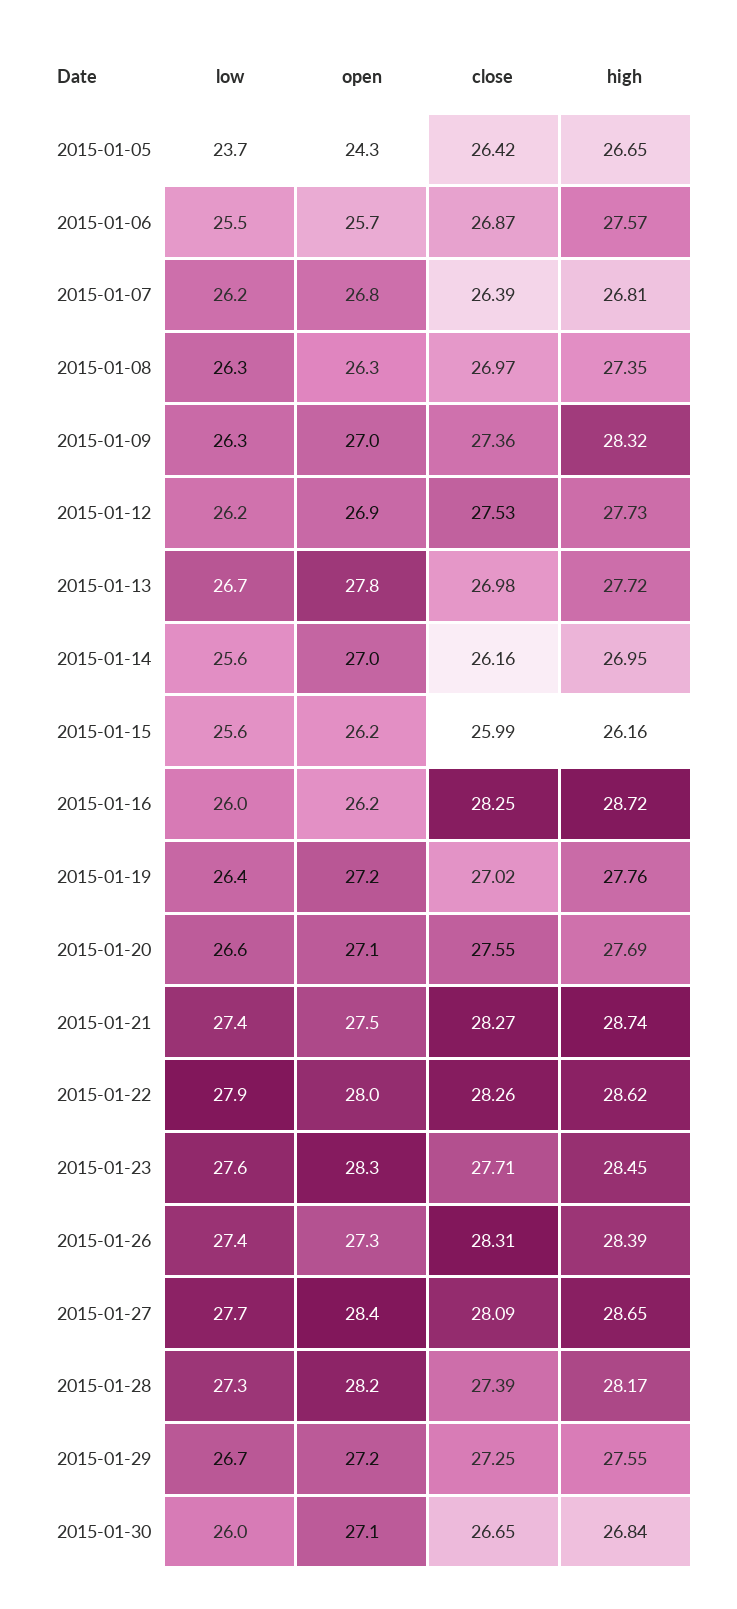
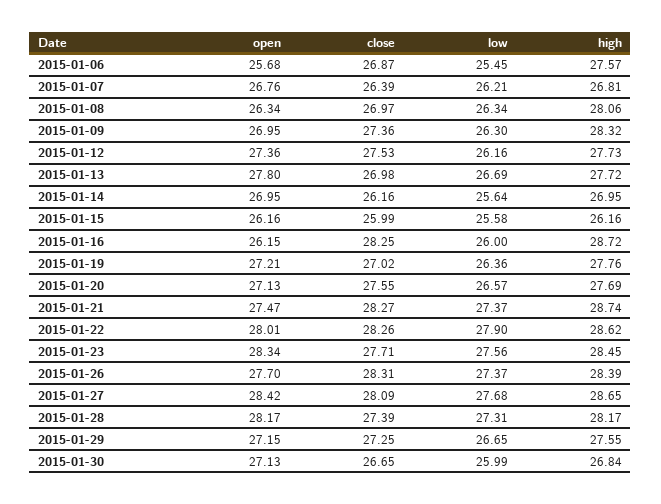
  {
    "low": {
-     "2015-01-05": 23.7,
      "2015-01-06": 25.45,
      "2015-01-07": 26.21,
      "2015-01-08": 26.34,
      "2015-01-09": 26.3,
      "2015-01-12": 26.16,
      "2015-01-13": 26.69,
      "2015-01-14": 25.64,
      "2015-01-15": 25.58,
      "2015-01-16": 26,
      "2015-01-19": 26.36,
      "2015-01-20": 26.57,
      "2015-01-21": 27.37,
      "2015-01-22": 27.9,
      "2015-01-23": 27.56,
      "2015-01-26": 27.37,
      "2015-01-27": 27.68,
      "2015-01-28": 27.31,
      "2015-01-29": 26.65,
      "2015-01-30": 25.99
    },
    "open": {
-     "2015-01-05": 24.3,
      "2015-01-06": 25.68,
      "2015-01-07": 26.76,
      "2015-01-08": 26.34,
      "2015-01-09": 26.95,
-     "2015-01-12": 26.9,
+     "2015-01-12": 27.36,
      "2015-01-13": 27.8,
      "2015-01-14": 26.95,
      "2015-01-15": 26.16,
      "2015-01-16": 26.15,
      "2015-01-19": 27.21,
      "2015-01-20": 27.13,
      "2015-01-21": 27.47,
      "2015-01-22": 28.01,
      "2015-01-23": 28.34,
-     "2015-01-26": 27.3,
+     "2015-01-26": 27.7,
      "2015-01-27": 28.42,
      "2015-01-28": 28.17,
      "2015-01-29": 27.15,
      "2015-01-30": 27.13
    },
    "close": {
-     "2015-01-05": 26.42,
      "2015-01-06": 26.87,
      "2015-01-07": 26.39,
      "2015-01-08": 26.97,
      "2015-01-09": 27.36,
      "2015-01-12": 27.53,
      "2015-01-13": 26.98,
      "2015-01-14": 26.16,
      "2015-01-15": 25.99,
      "2015-01-16": 28.25,
      "2015-01-19": 27.02,
      "2015-01-20": 27.55,
      "2015-01-21": 28.27,
      "2015-01-22": 28.26,
      "2015-01-23": 27.71,
      "2015-01-26": 28.31,
      "2015-01-27": 28.09,
      "2015-01-28": 27.39,
      "2015-01-29": 27.25,
      "2015-01-30": 26.65
    },
    "high": {
-     "2015-01-05": 26.65,
      "2015-01-06": 27.57,
      "2015-01-07": 26.81,
-     "2015-01-08": 27.35,
+     "2015-01-08": 28.06,
      "2015-01-09": 28.32,
      "2015-01-12": 27.73,
      "2015-01-13": 27.72,
      "2015-01-14": 26.95,
      "2015-01-15": 26.16,
      "2015-01-16": 28.72,
      "2015-01-19": 27.76,
      "2015-01-20": 27.69,
      "2015-01-21": 28.74,
      "2015-01-22": 28.62,
      "2015-01-23": 28.45,
      "2015-01-26": 28.39,
      "2015-01-27": 28.65,
      "2015-01-28": 28.17,
      "2015-01-29": 27.55,
      "2015-01-30": 26.84
    }
  }

